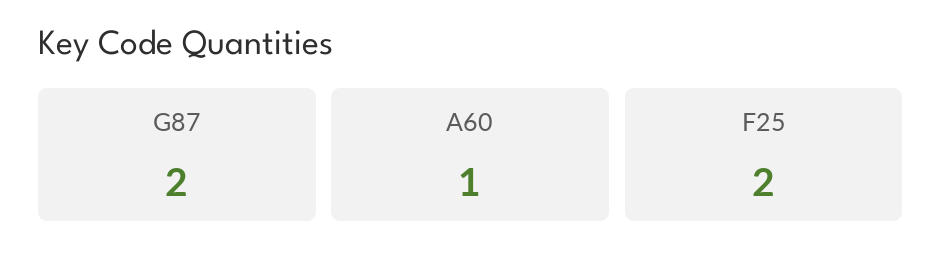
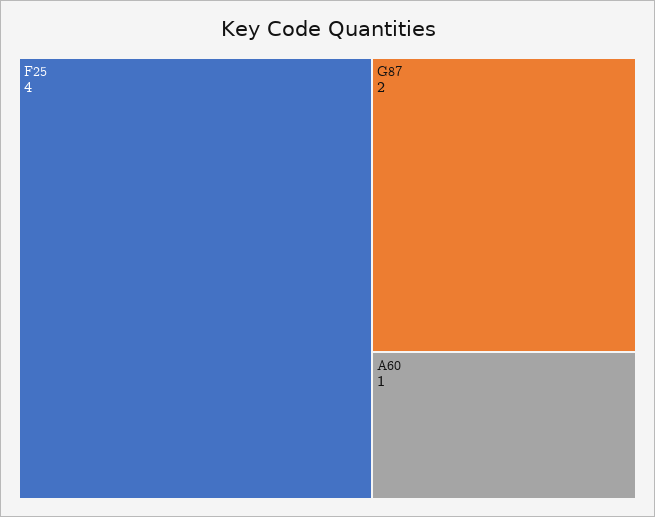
  {
    "G87": 2,
    "A60": 1,
-   "F25": 2
+   "F25": 4
  }

